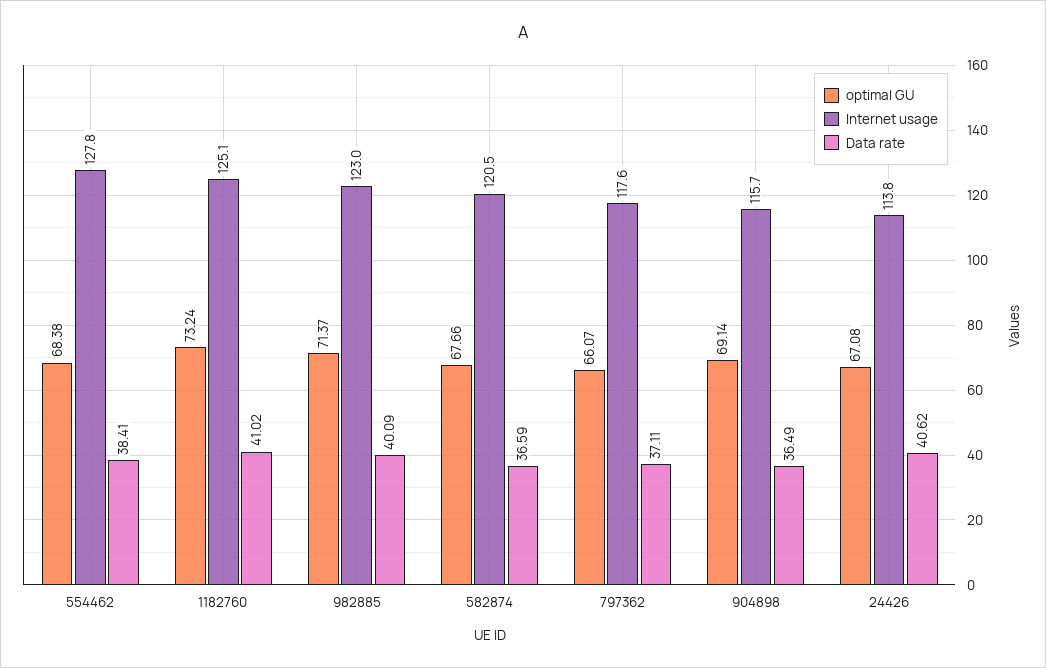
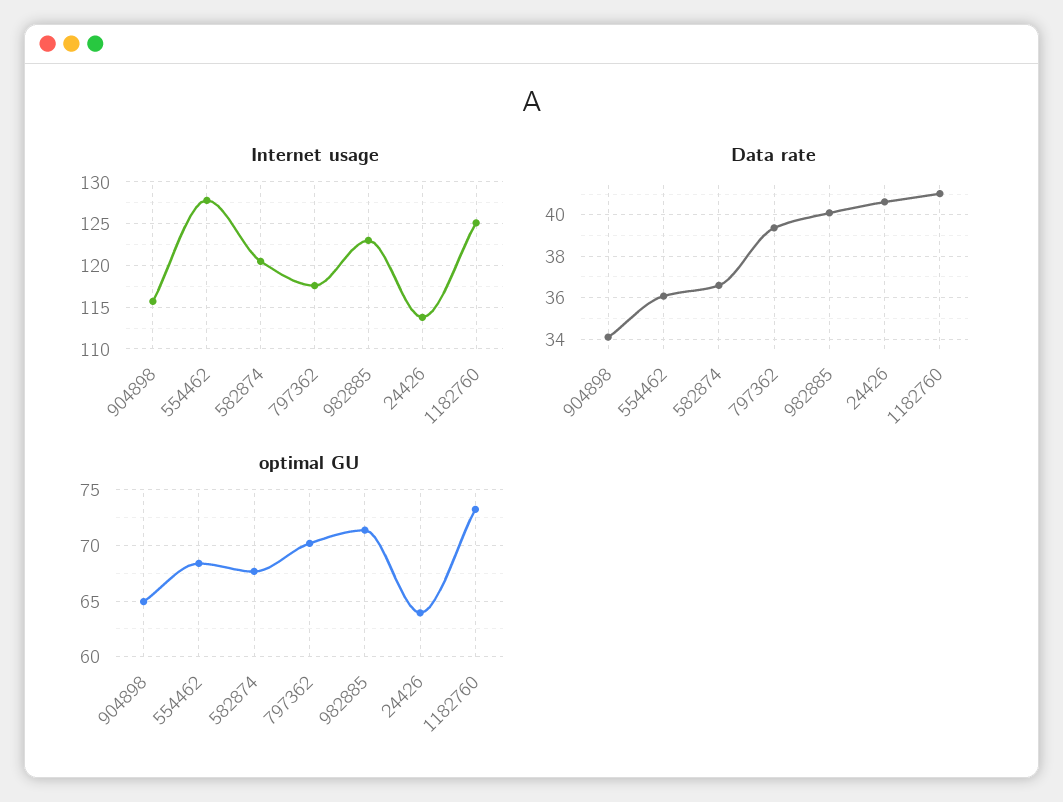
  {
    "optimal GU": {
      "554462": 68.38,
      "1182760": 73.24,
      "982885": 71.37,
      "582874": 67.66,
-     "797362": 66.07,
+     "797362": 70,
-     "904898": 69.14,
+     "904898": 65,
-     "24426": 67.08
+     "24426": 64
    },
    "Internet usage": {
      "554462": 127.8,
      "1182760": 125.1,
      "982885": 123,
      "582874": 120.5,
      "797362": 117.6,
      "904898": 115.7,
      "24426": 113.8
    },
    "Data rate": {
-     "554462": 38.41,
+     "554462": 36,
      "1182760": 41.02,
      "982885": 40.09,
      "582874": 36.59,
-     "797362": 37.11,
+     "797362": 39.5,
-     "904898": 36.49,
+     "904898": 34,
      "24426": 40.62
    }
  }

